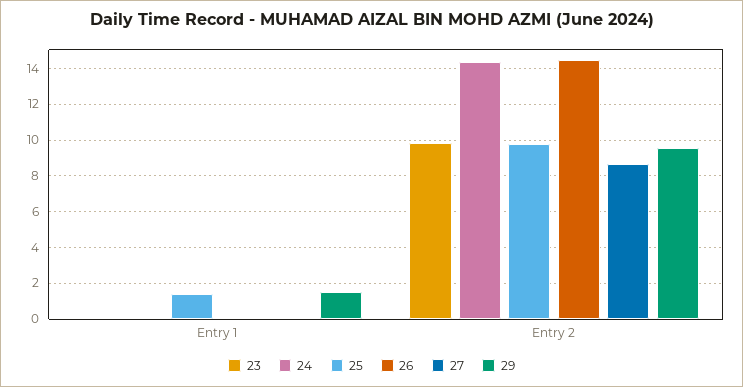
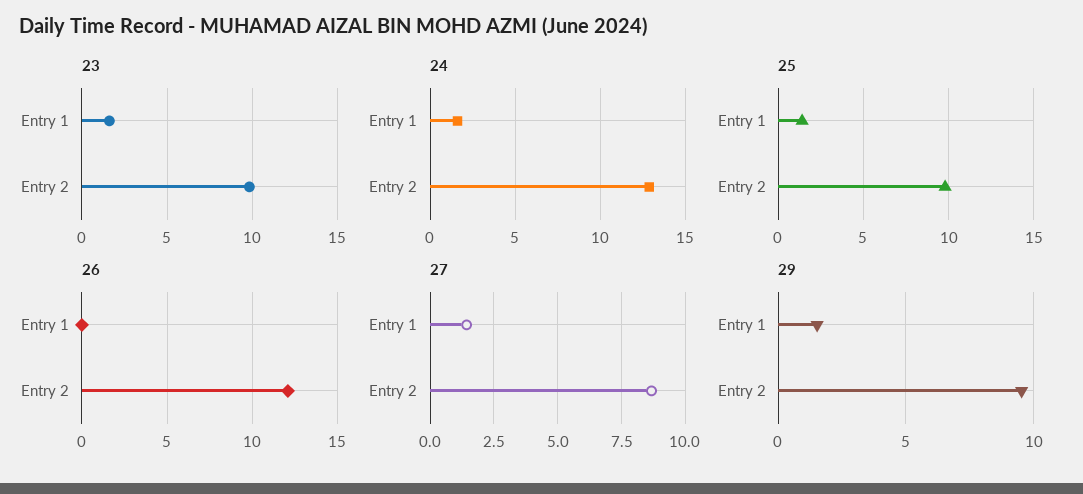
  {
    "23": {
-     "Entry 1": 0,
+     "Entry 1": 1.5,
      "Entry 2": 10
    },
    "24": {
-     "Entry 1": 0,
+     "Entry 1": 1.5,
-     "Entry 2": 14.5
+     "Entry 2": 13
    },
    "25": {
      "Entry 1": 1.5,
      "Entry 2": 10
    },
    "26": {
      "Entry 1": 0,
-     "Entry 2": 14.5
+     "Entry 2": 12
    },
    "27": {
-     "Entry 1": 0,
+     "Entry 1": 1.5,
      "Entry 2": 8.75
    },
    "29": {
      "Entry 1": 1.5,
      "Entry 2": 9.5
    }
  }

